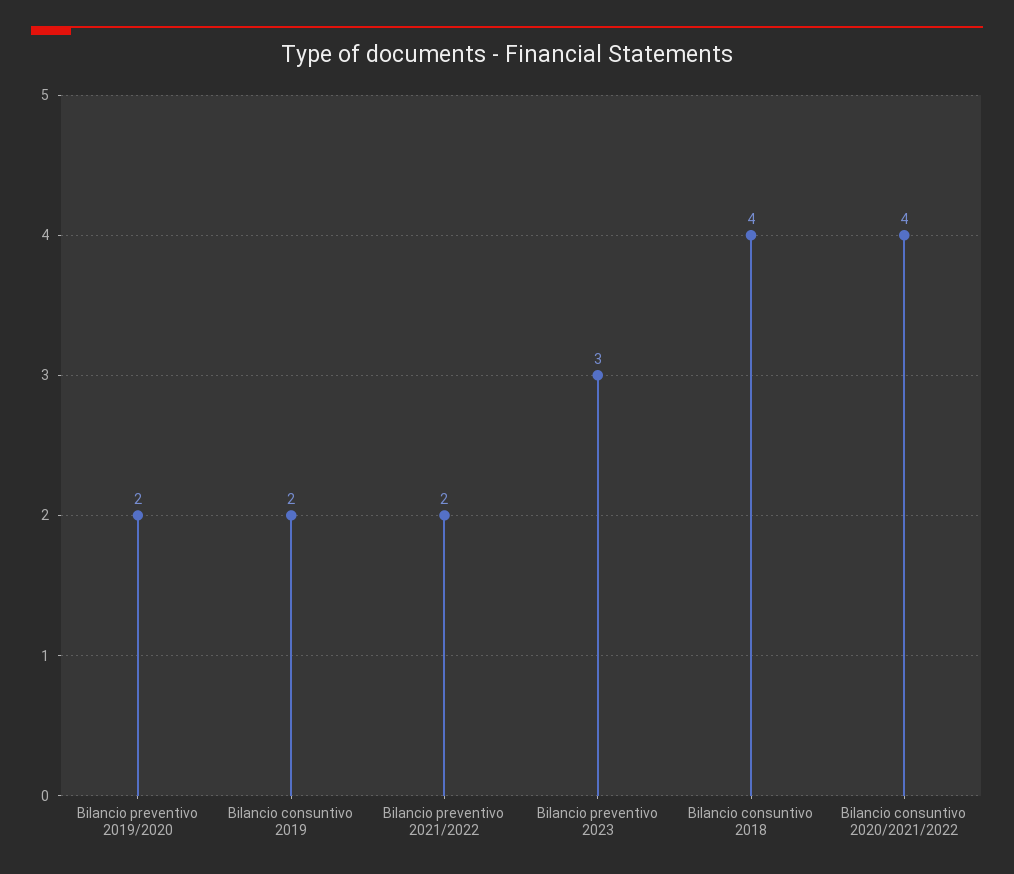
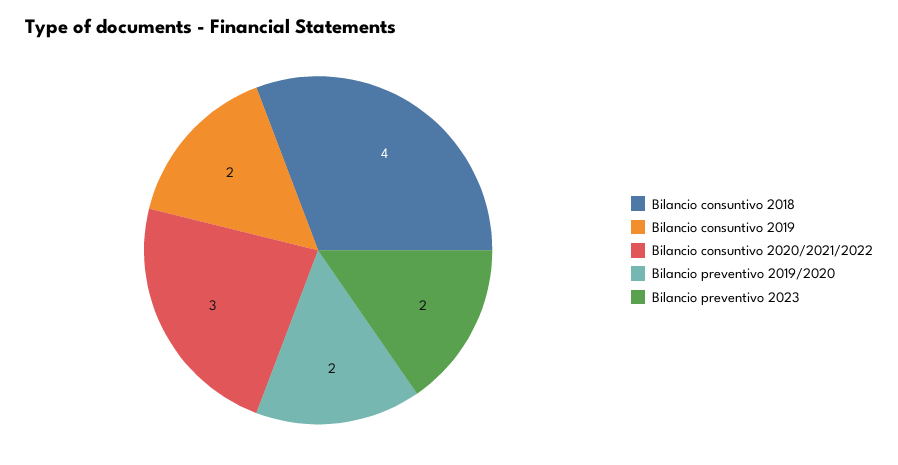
  {
    "Bilancio preventivo 2019/2020": 2,
    "Bilancio consuntivo 2019": 2,
-   "Bilancio preventivo 2021/2022": 2,
-   "Bilancio preventivo 2023": 3,
+   "Bilancio preventivo 2023": 2,
    "Bilancio consuntivo 2018": 4,
-   "Bilancio consuntivo 2020/2021/2022": 4
+   "Bilancio consuntivo 2020/2021/2022": 3
  }

